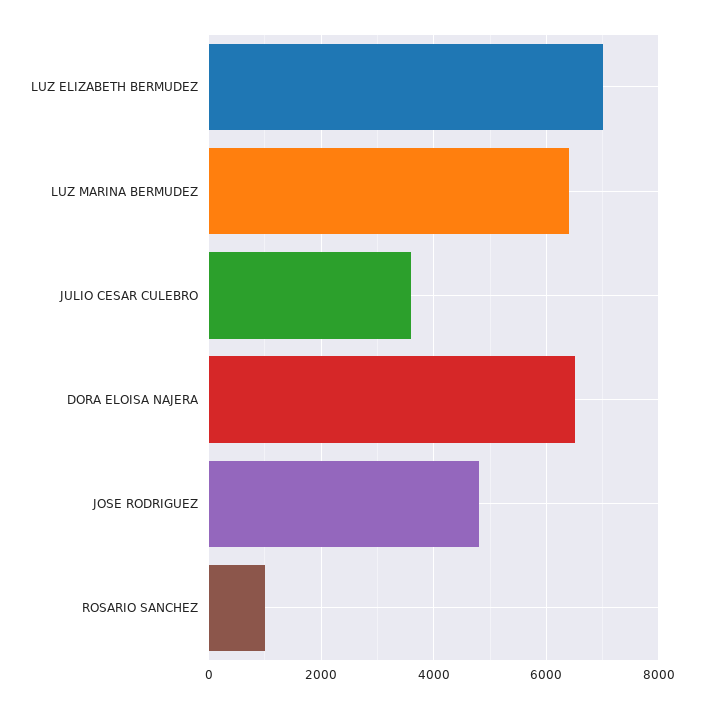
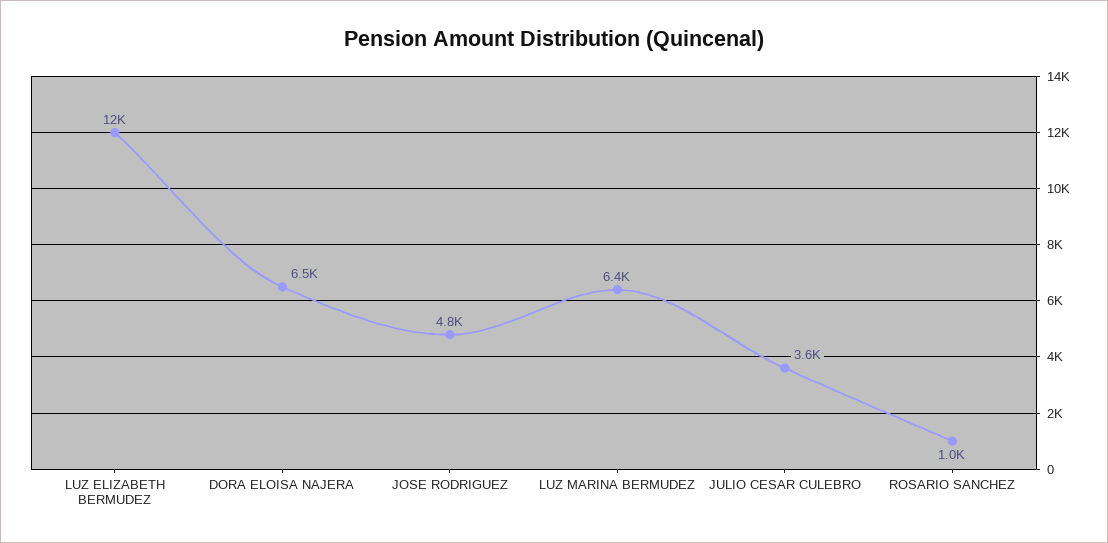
  {
-   "LUZ ELIZABETH BERMUDEZ": 7000,
+   "LUZ ELIZABETH BERMUDEZ": 12000,
    "LUZ MARINA BERMUDEZ": 6400,
    "JULIO CESAR CULEBRO": 3600,
    "DORA ELOISA NAJERA": 6500,
    "JOSE RODRIGUEZ": 4800,
    "ROSARIO SANCHEZ": 1000
  }

